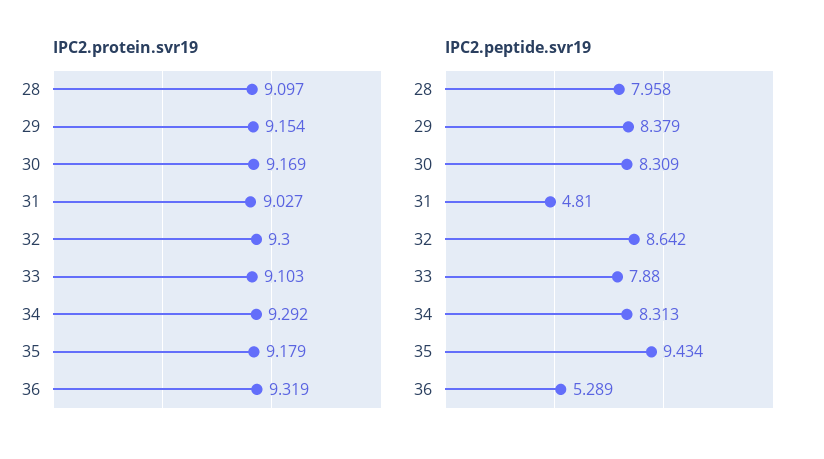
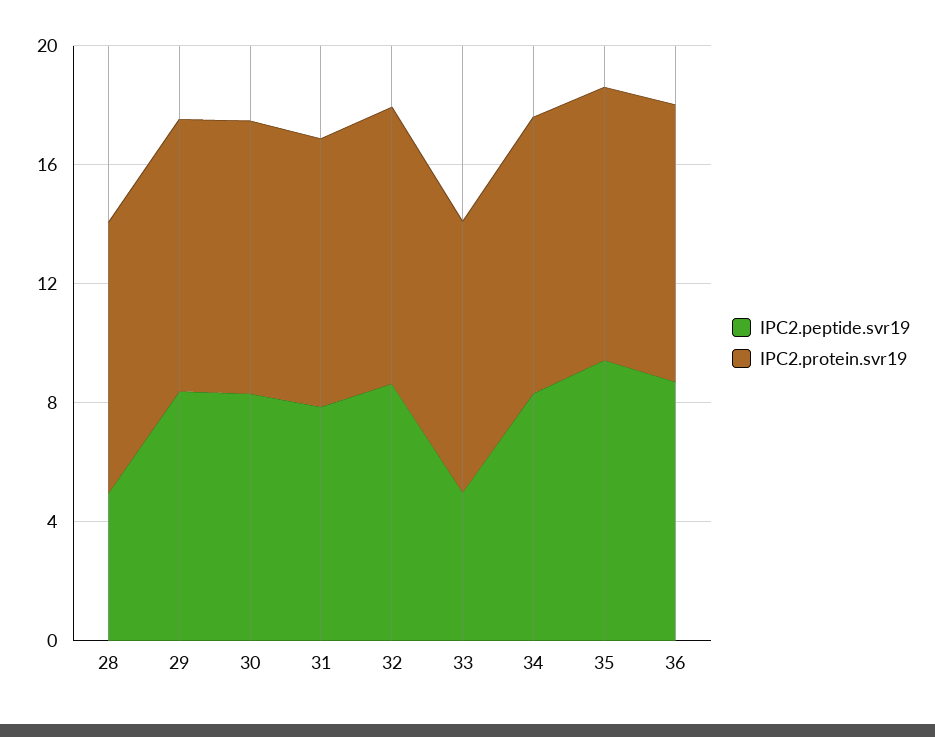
  {
    "IPC2.protein.svr19": {
      "28": 9.097,
      "29": 9.154,
      "30": 9.169,
      "31": 9.027,
      "32": 9.3,
      "33": 9.103,
      "34": 9.292,
      "35": 9.179,
      "36": 9.319
    },
    "IPC2.peptide.svr19": {
-     "28": 7.958,
+     "28": 5,
      "29": 8.379,
      "30": 8.309,
-     "31": 4.81,
+     "31": 8,
      "32": 8.642,
-     "33": 7.88,
+     "33": 5,
      "34": 8.313,
      "35": 9.434,
-     "36": 5.289
+     "36": 9
    }
  }

